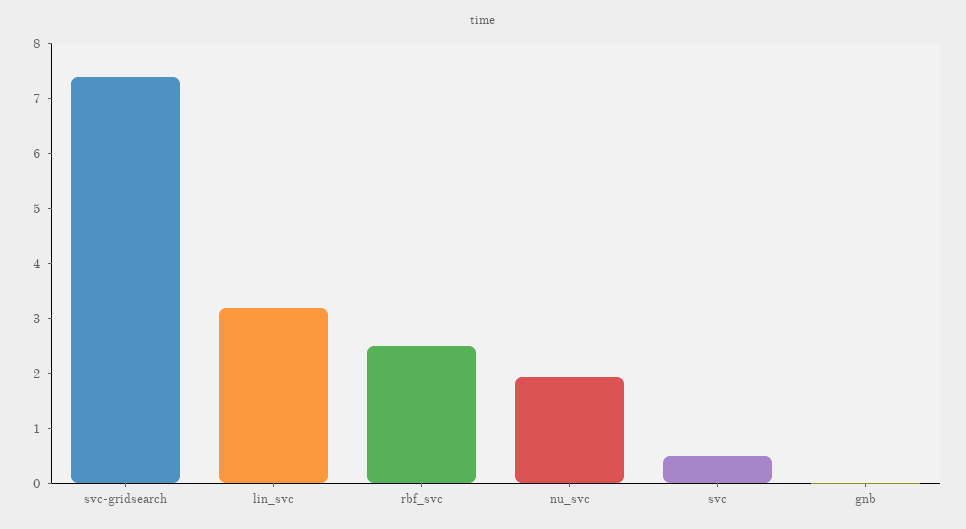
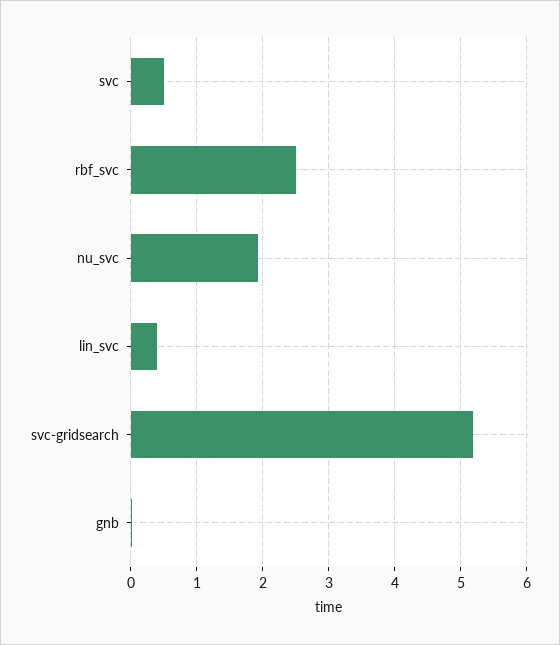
  {
-   "svc-gridsearch": 7.4,
+   "svc-gridsearch": 5.2,
-   "lin_svc": 3.2,
+   "lin_svc": 0.4,
    "rbf_svc": 2.5,
    "nu_svc": 1.9,
    "svc": 0.5,
    "gnb": 0
  }

